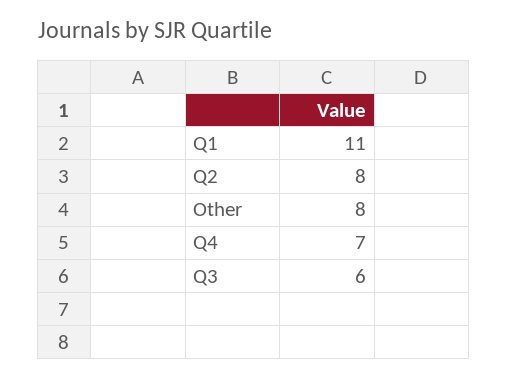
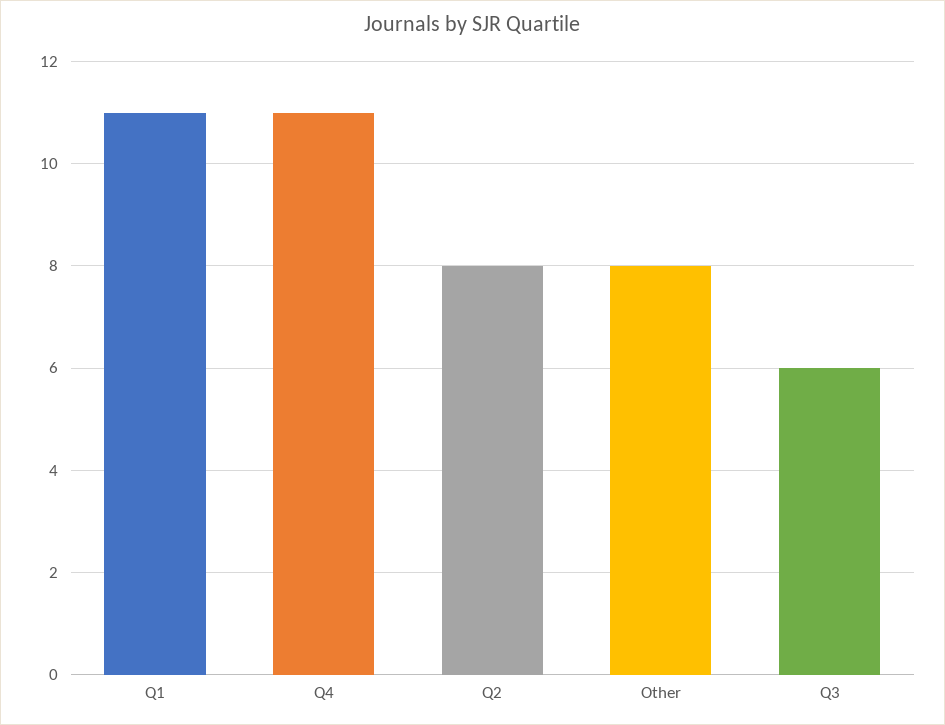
  {
    "Q1": 11,
    "Q2": 8,
    "Other": 8,
-   "Q4": 7,
+   "Q4": 11,
    "Q3": 6
  }

